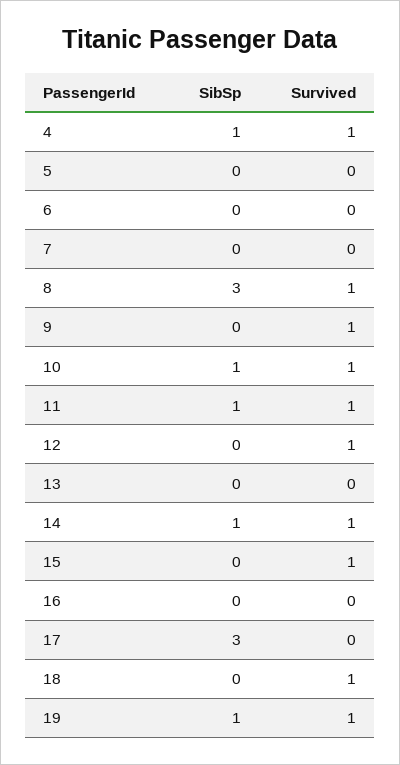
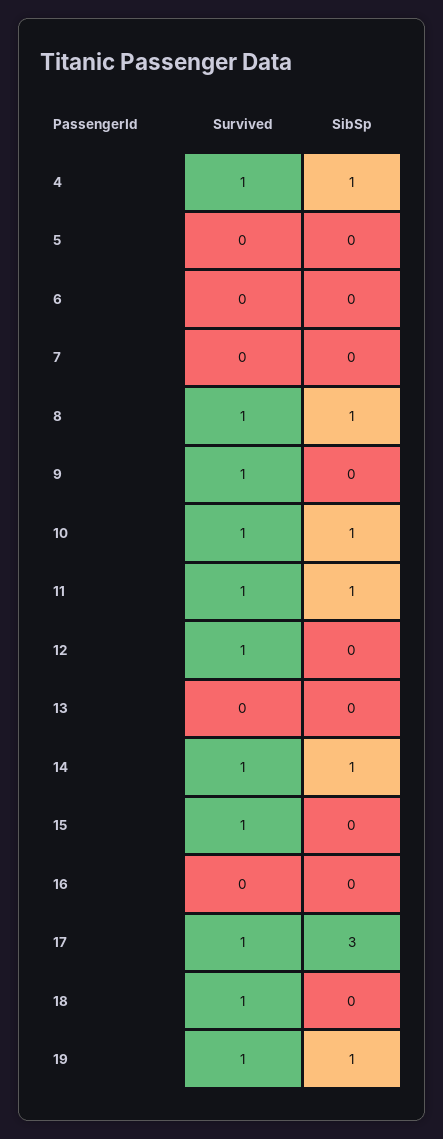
  {
    "SibSp": {
      "4": 1,
      "5": 0,
      "6": 0,
      "7": 0,
-     "8": 3,
+     "8": 1,
      "9": 0,
      "10": 1,
      "11": 1,
      "12": 0,
      "13": 0,
      "14": 1,
      "15": 0,
      "16": 0,
      "17": 3,
      "18": 0,
      "19": 1
    },
    "Survived": {
      "4": 1,
      "5": 0,
      "6": 0,
      "7": 0,
      "8": 1,
      "9": 1,
      "10": 1,
      "11": 1,
      "12": 1,
      "13": 0,
      "14": 1,
      "15": 1,
      "16": 0,
-     "17": 0,
+     "17": 1,
      "18": 1,
      "19": 1
    }
  }

